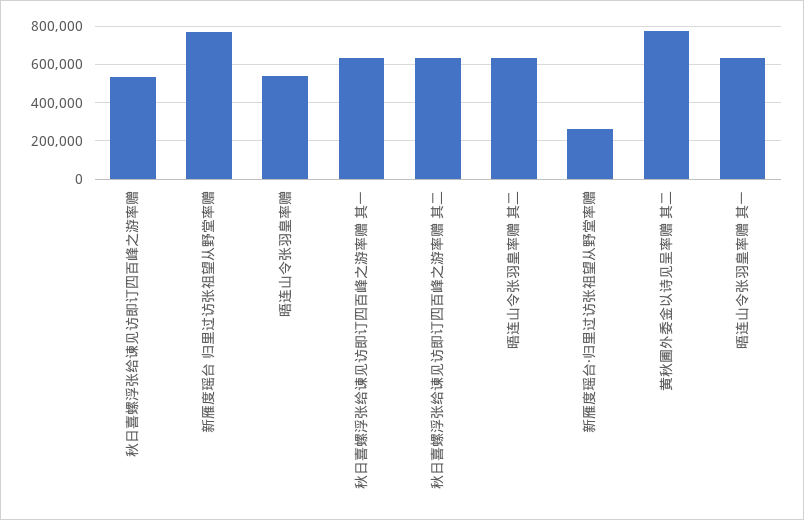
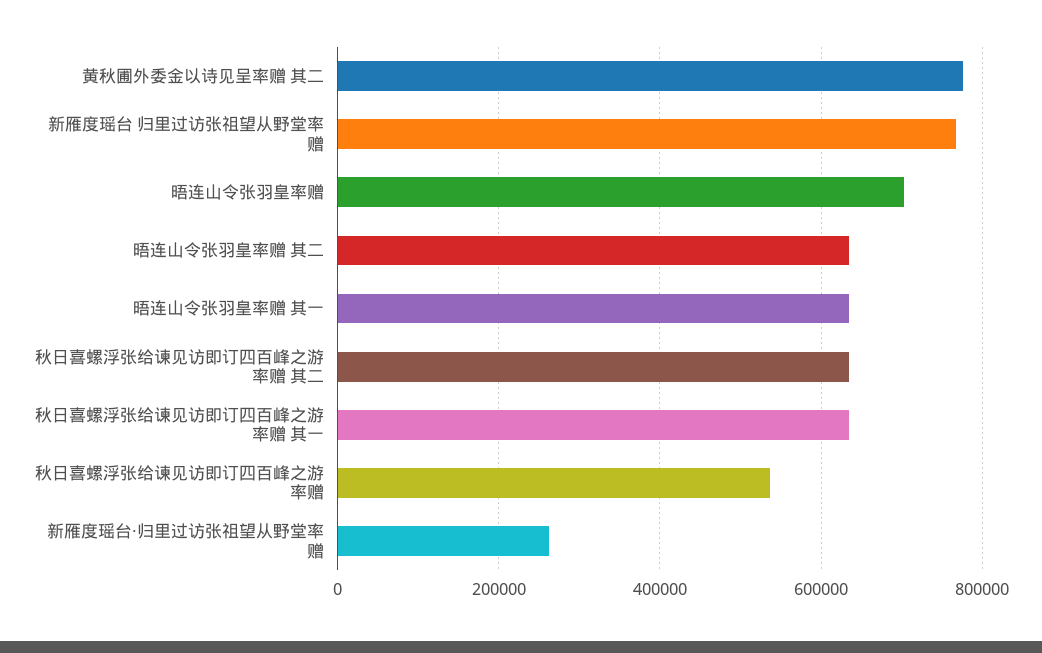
  {
    "秋日喜螺浮张给谏见访即订四百峰之游率赠": 540000,
    "新雁度瑶台 归里过访张祖望从野堂率赠": 760000,
-   "晤连山令张羽皇率赠": 550000,
+   "晤连山令张羽皇率赠": 700000,
    "秋日喜螺浮张给谏见访即订四百峰之游率赠 其一": 640000,
    "秋日喜螺浮张给谏见访即订四百峰之游率赠 其二": 640000,
    "晤连山令张羽皇率赠 其二": 640000,
    "新雁度瑶台·归里过访张祖望从野堂率赠": 260000,
    "黄秋圃外委金以诗见呈率赠 其二": 780000,
    "晤连山令张羽皇率赠 其一": 640000
  }

